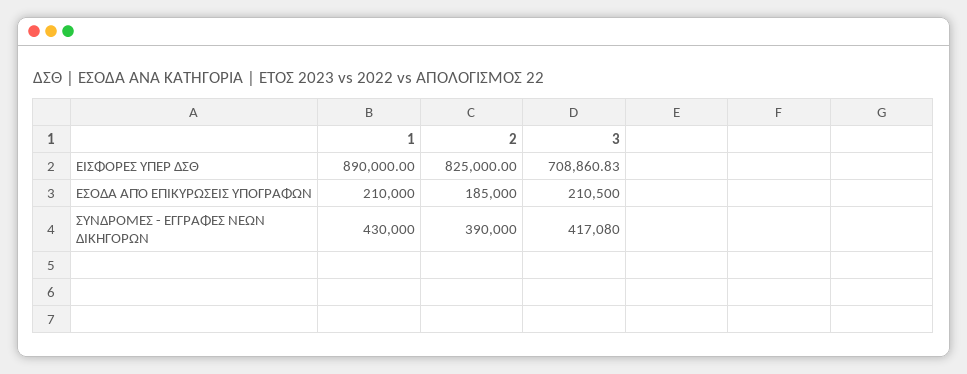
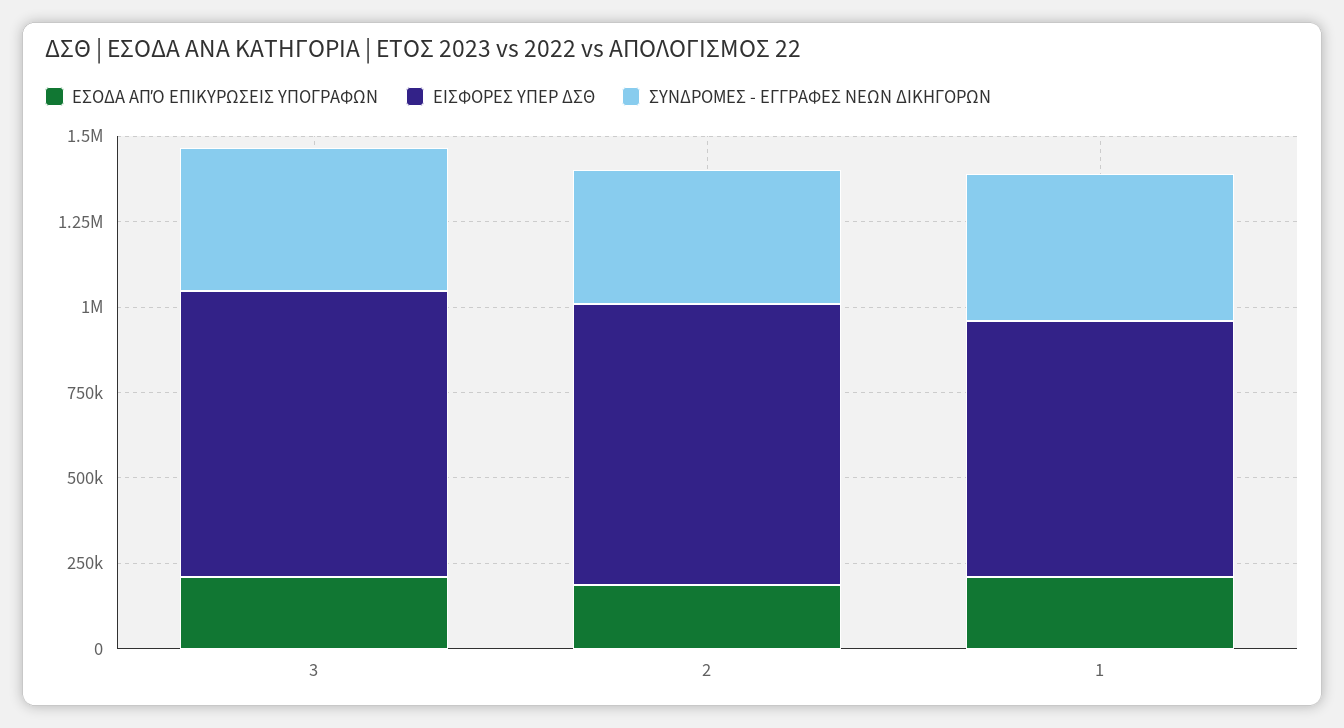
  {
    "ΕΙΣΦΟΡΕΣ ΥΠΕΡ ΔΣΘ": {
-     "1": 890000,
+     "1": 750000,
      "2": 825000,
-     "3": 708860.83
+     "3": 850000
    },
    "ΕΣΟΔΑ ΑΠΌ ΕΠΙΚΥΡΩΣΕΙΣ ΥΠΟΓΡΑΦΩΝ": {
      "1": 210000,
      "2": 185000,
      "3": 210500
    },
    "ΣΥΝΔΡΟΜΕΣ - ΕΓΓΡΑΦΕΣ ΝΕΩΝ ΔΙΚΗΓΟΡΩΝ": {
      "1": 430000,
      "2": 390000,
      "3": 417080
    }
  }

